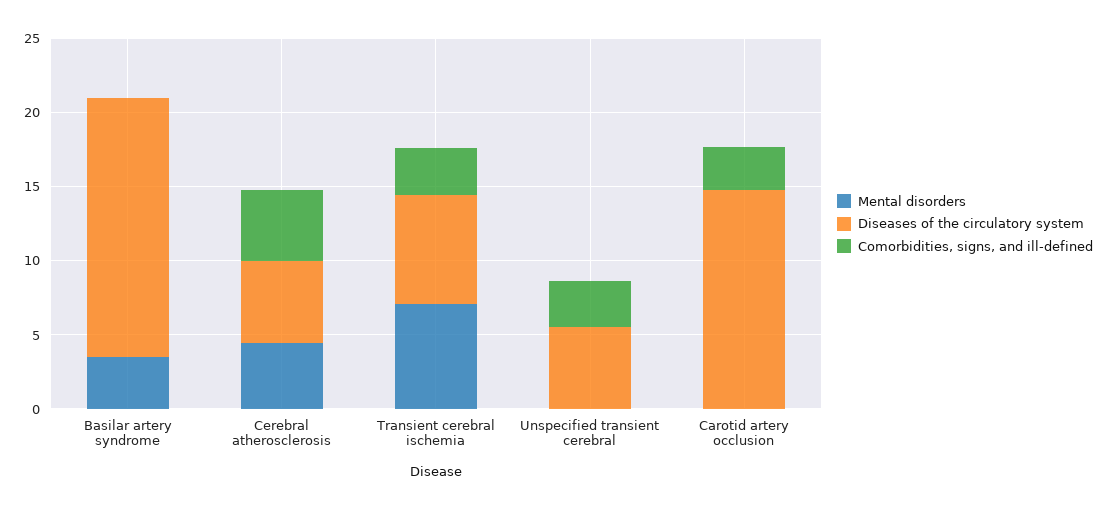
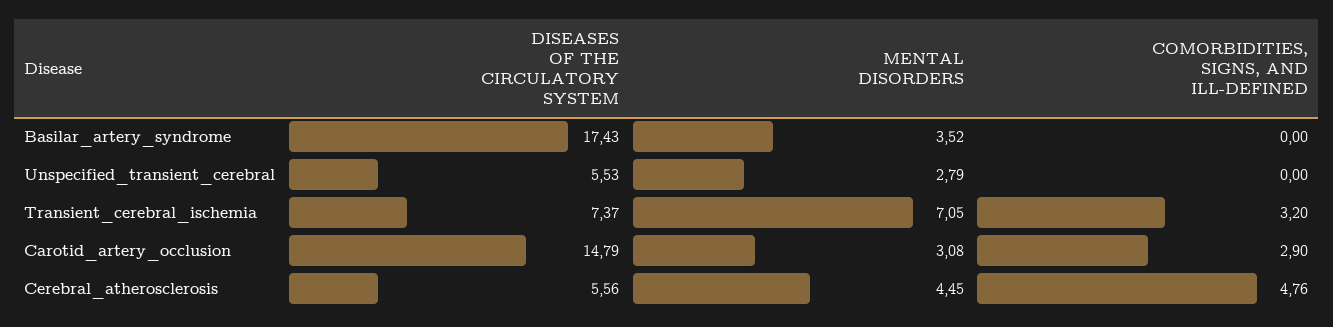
  {
    "Mental disorders": {
      "Basilar artery syndrome": 3.52,
      "Cerebral atherosclerosis": 4.45,
      "Transient cerebral ischemia": 7.05,
-     "Unspecified transient cerebral": 0,
+     "Unspecified transient cerebral": 2.79,
-     "Carotid artery occlusion": 0
+     "Carotid artery occlusion": 3.08
    },
    "Diseases of the circulatory system": {
      "Basilar artery syndrome": 17.43,
      "Cerebral atherosclerosis": 5.56,
      "Transient cerebral ischemia": 7.37,
      "Unspecified transient cerebral": 5.53,
      "Carotid artery occlusion": 14.79
    },
    "Comorbidities, signs, and ill-defined": {
      "Basilar artery syndrome": 0,
      "Cerebral atherosclerosis": 4.76,
      "Transient cerebral ischemia": 3.2,
-     "Unspecified transient cerebral": 3,
+     "Unspecified transient cerebral": 0,
      "Carotid artery occlusion": 2.9
    }
  }

